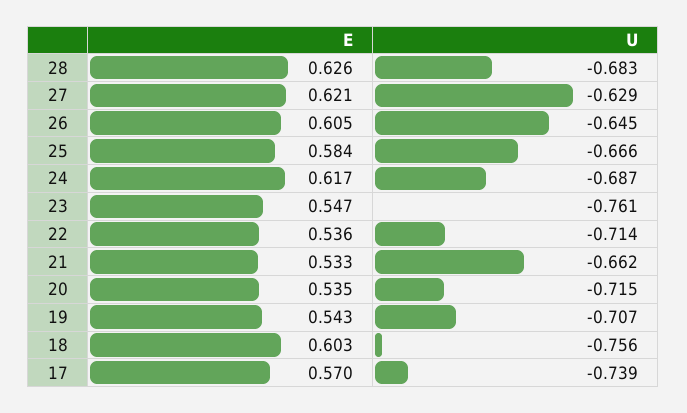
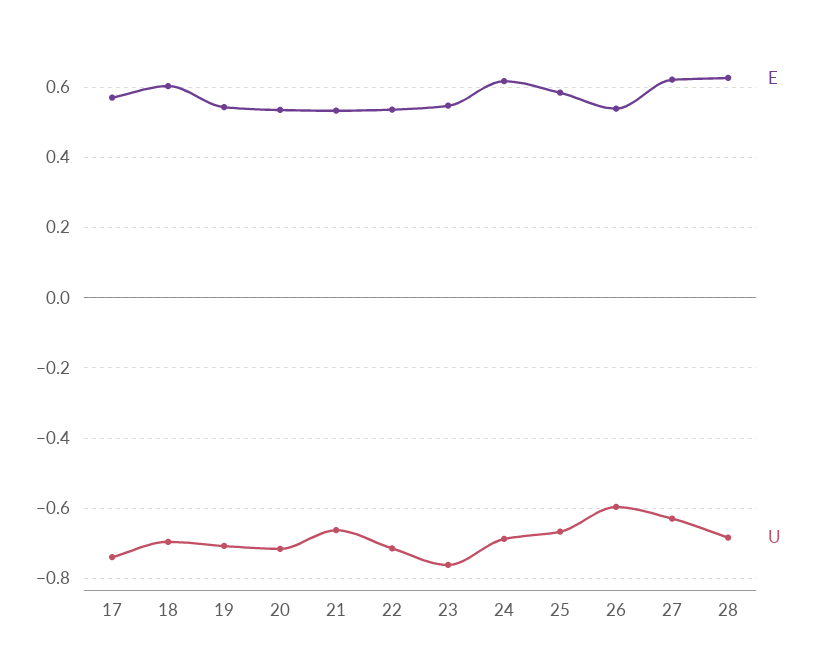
  {
    "E": {
      "28": 0.626,
      "27": 0.621,
-     "26": 0.605,
+     "26": 0.54,
      "25": 0.584,
      "24": 0.617,
      "23": 0.547,
      "22": 0.536,
      "21": 0.533,
      "20": 0.535,
      "19": 0.543,
      "18": 0.603,
      "17": 0.57
    },
    "U": {
      "28": -0.683,
      "27": -0.629,
-     "26": -0.645,
+     "26": -0.6,
      "25": -0.666,
      "24": -0.687,
      "23": -0.761,
      "22": -0.714,
      "21": -0.662,
      "20": -0.715,
      "19": -0.707,
-     "18": -0.756,
+     "18": -0.7,
      "17": -0.739
    }
  }

